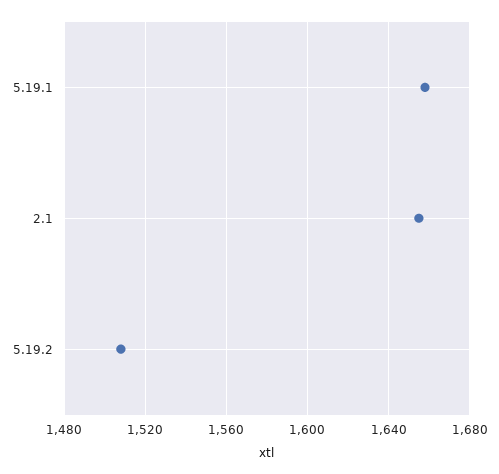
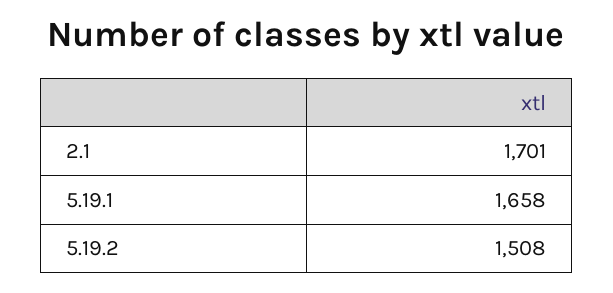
  {
    "5.19.1": 1658,
-   "2.1": 1655,
+   "2.1": 1701,
    "5.19.2": 1508
  }

